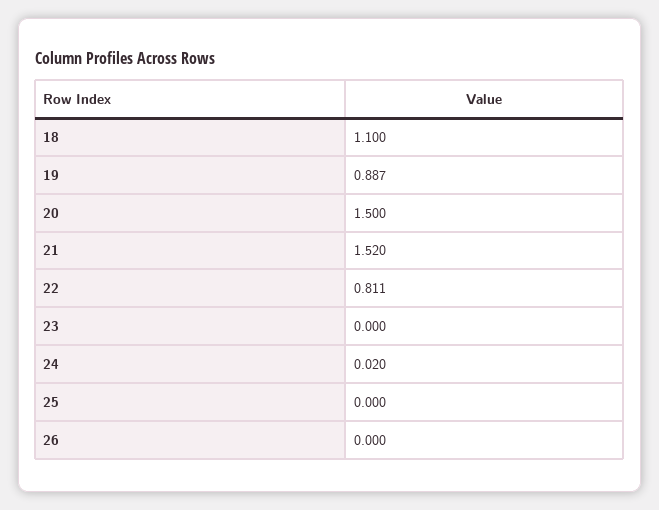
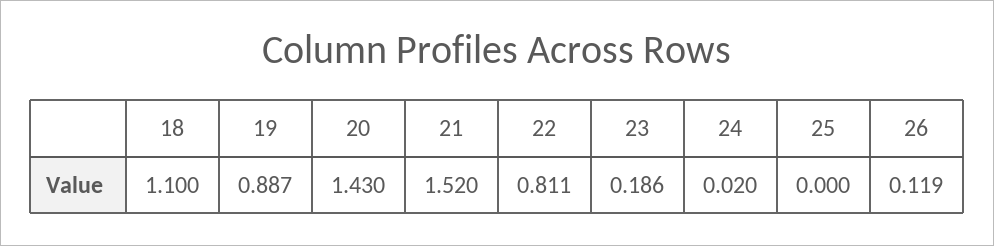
  {
    "18": 1.1,
    "19": 0.887,
-   "20": 1.5,
+   "20": 1.43,
    "21": 1.52,
    "22": 0.811,
-   "23": 0,
+   "23": 0.186,
    "24": 0.02,
    "25": 0,
-   "26": 0
+   "26": 0.119
  }

